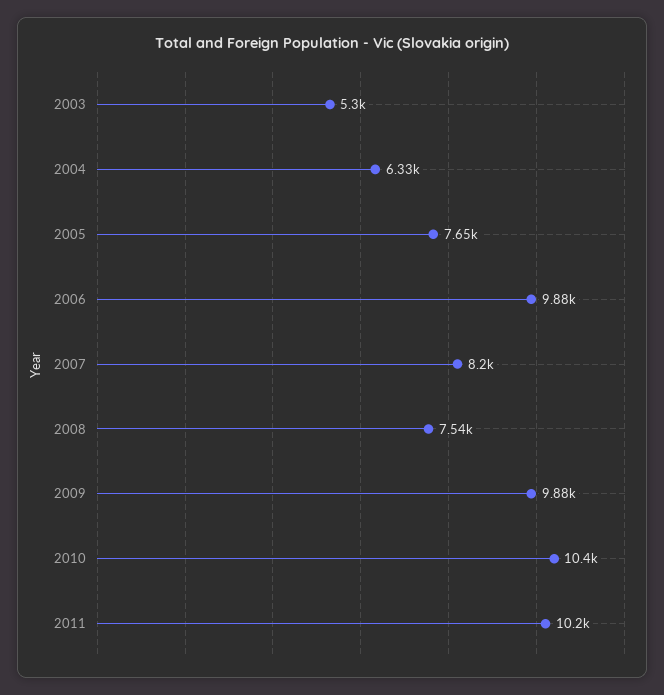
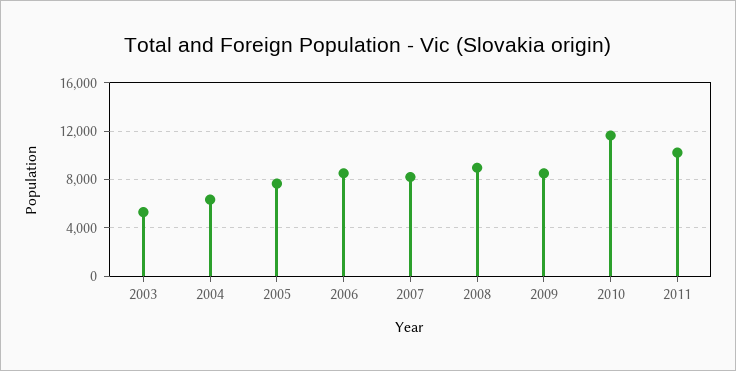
  {
    "2003": 5300,
    "2004": 6330,
    "2005": 7650,
-   "2006": 9880,
+   "2006": 8500,
    "2007": 8200,
-   "2008": 7540,
+   "2008": 9000,
-   "2009": 9880,
+   "2009": 8500,
-   "2010": 10400,
+   "2010": 11500,
    "2011": 10200
  }

